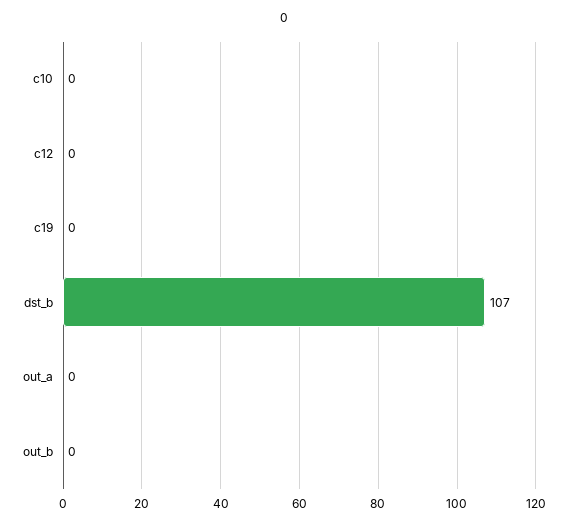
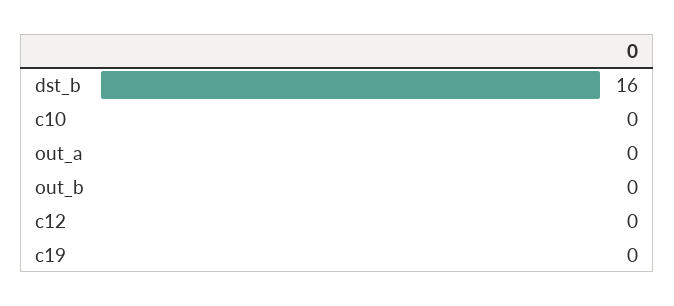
  {
    "c10": 0,
    "c12": 0,
    "c19": 0,
-   "dst_b": 107,
+   "dst_b": 16,
    "out_a": 0,
    "out_b": 0
  }

